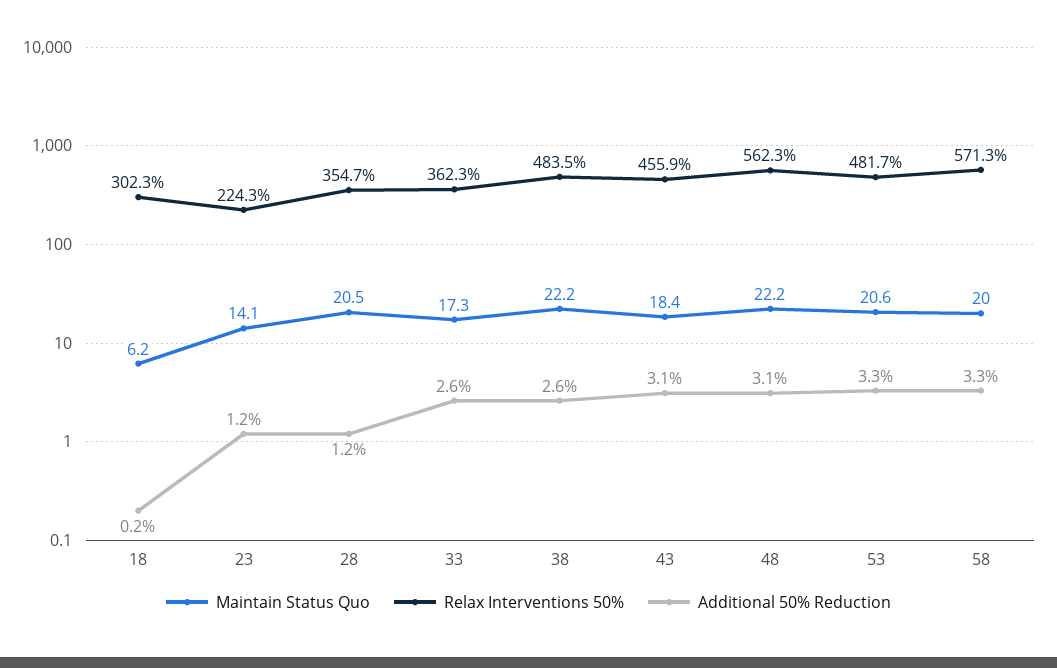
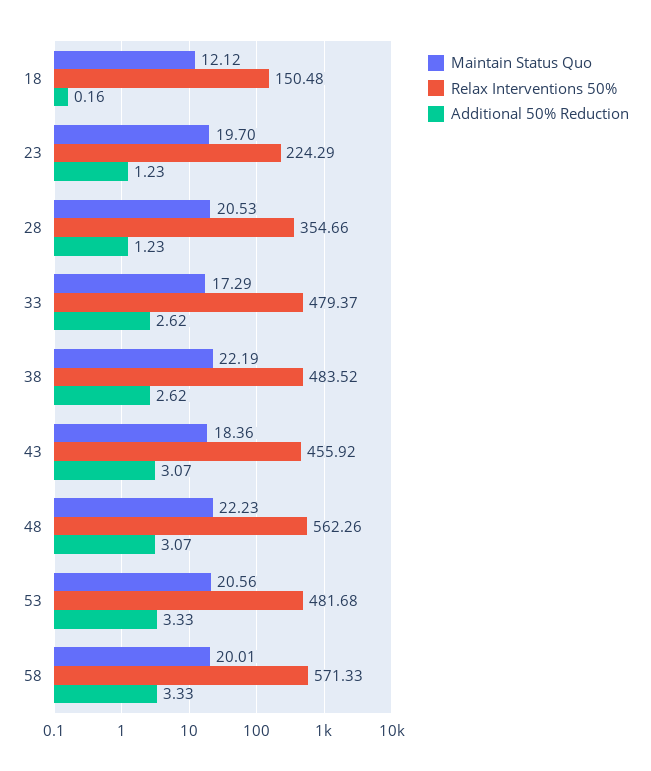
  {
    "Maintain Status Quo": {
-     "18": 6.2,
+     "18": 12.12,
-     "23": 14.1,
+     "23": 19.7,
      "28": 20.53,
      "33": 17.29,
      "38": 22.19,
      "43": 18.36,
      "48": 22.23,
      "53": 20.56,
      "58": 20.01
    },
    "Relax Interventions 50%": {
-     "18": 302.3,
+     "18": 150.48,
      "23": 224.29,
      "28": 354.66,
-     "33": 362.3,
+     "33": 479.37,
      "38": 483.52,
      "43": 455.92,
      "48": 562.26,
      "53": 481.68,
      "58": 571.33
    },
    "Additional 50% Reduction": {
      "18": 0.16,
      "23": 1.23,
      "28": 1.23,
      "33": 2.62,
      "38": 2.62,
      "43": 3.07,
      "48": 3.07,
      "53": 3.33,
      "58": 3.33
    }
  }

